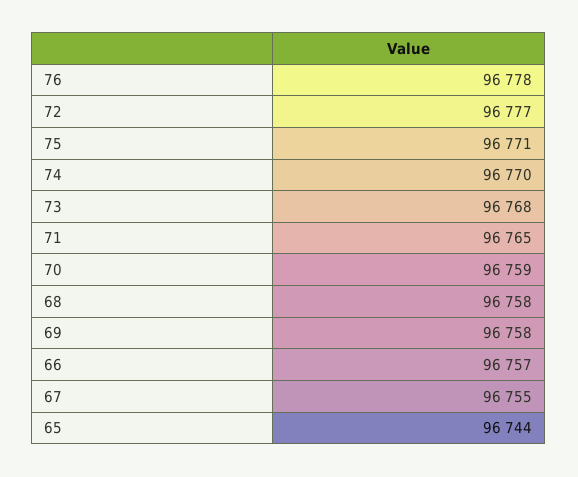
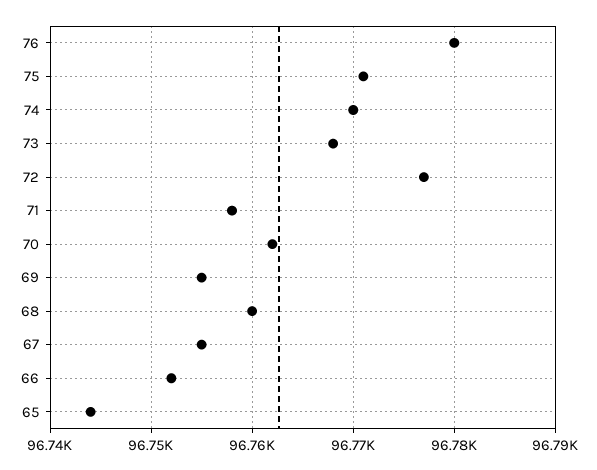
  {
-   "76": 96778,
+   "76": 96780,
    "72": 96777,
    "75": 96771,
    "74": 96770,
    "73": 96768,
-   "71": 96765,
+   "71": 96758,
-   "70": 96759,
+   "70": 96762,
-   "68": 96758,
+   "68": 96760,
-   "69": 96758,
+   "69": 96755,
-   "66": 96757,
+   "66": 96752,
    "67": 96755,
    "65": 96744
  }

